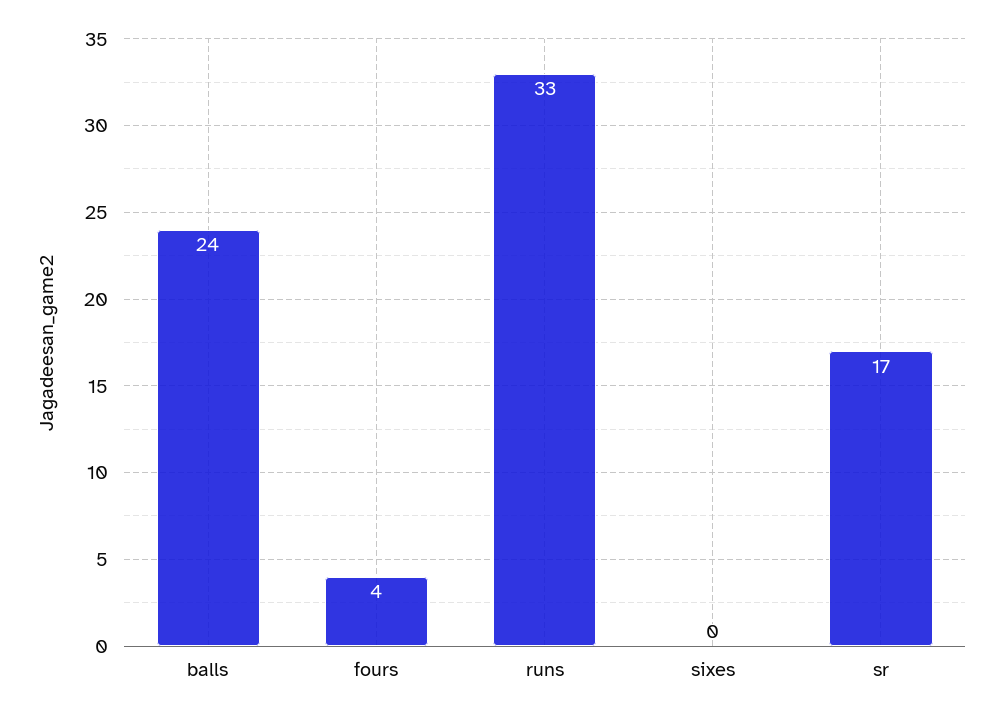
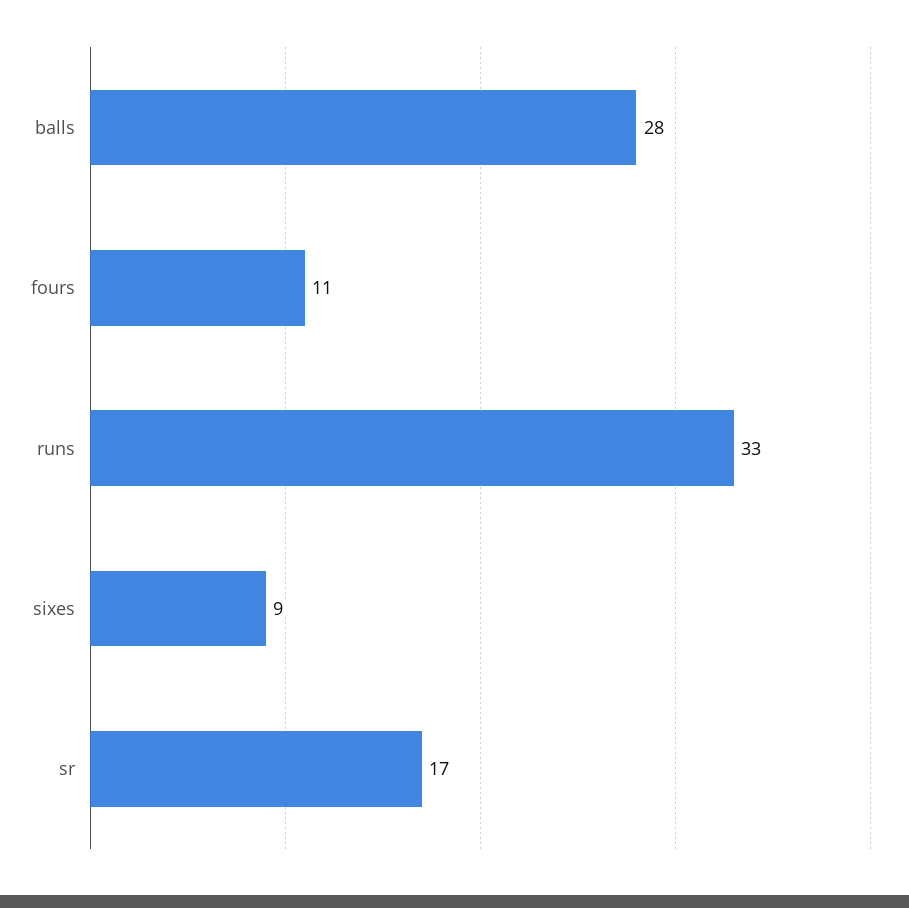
  {
-   "balls": 24,
+   "balls": 28,
-   "fours": 4,
+   "fours": 11,
    "runs": 33,
-   "sixes": 0,
+   "sixes": 9,
    "sr": 17
  }

